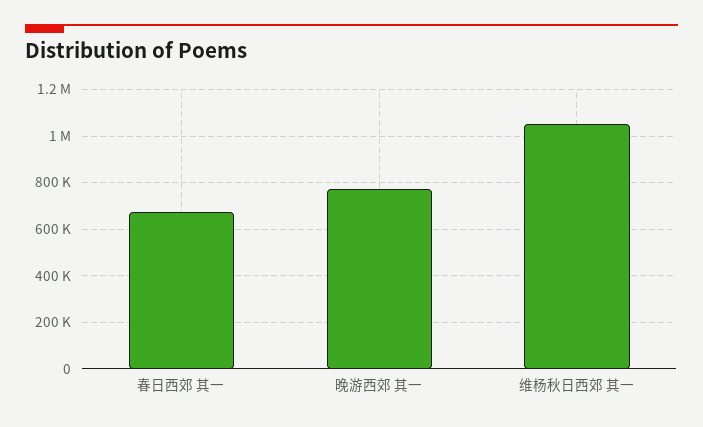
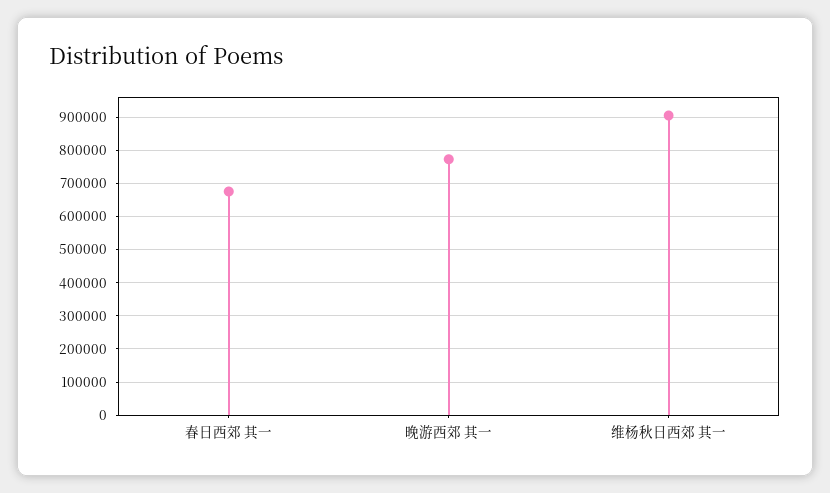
  {
    "春日西郊 其一": 680000,
    "晚游西郊 其一": 780000,
-   "维杨秋日西郊 其一": 1050000
+   "维杨秋日西郊 其一": 900000
  }

